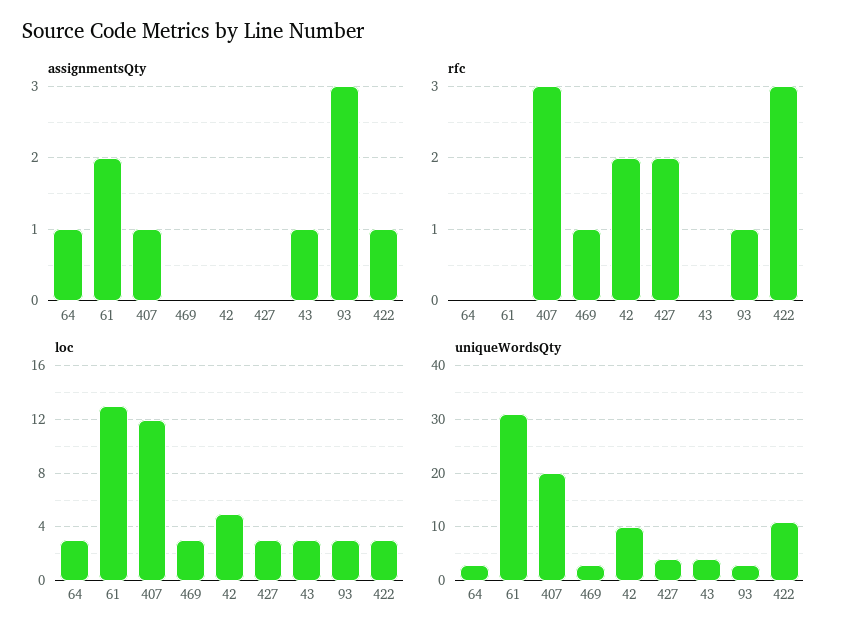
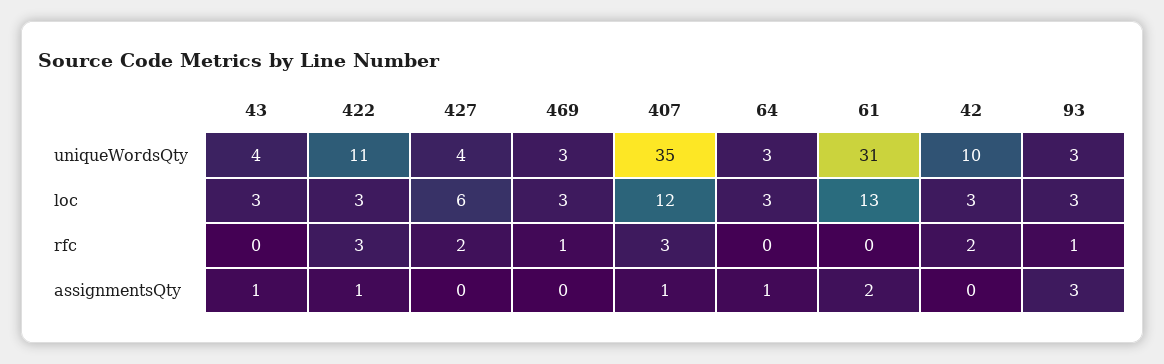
  {
    "assignmentsQty": {
      "64": 1,
      "61": 2,
      "407": 1,
      "469": 0,
      "42": 0,
      "427": 0,
      "43": 1,
      "93": 3,
      "422": 1
    },
    "rfc": {
      "64": 0,
      "61": 0,
      "407": 3,
      "469": 1,
      "42": 2,
      "427": 2,
      "43": 0,
      "93": 1,
      "422": 3
    },
    "loc": {
      "64": 3,
      "61": 13,
      "407": 12,
      "469": 3,
-     "42": 5,
+     "42": 3,
-     "427": 3,
+     "427": 6,
      "43": 3,
      "93": 3,
      "422": 3
    },
    "uniqueWordsQty": {
      "64": 3,
      "61": 31,
-     "407": 20,
+     "407": 35,
      "469": 3,
      "42": 10,
      "427": 4,
      "43": 4,
      "93": 3,
      "422": 11
    }
  }

